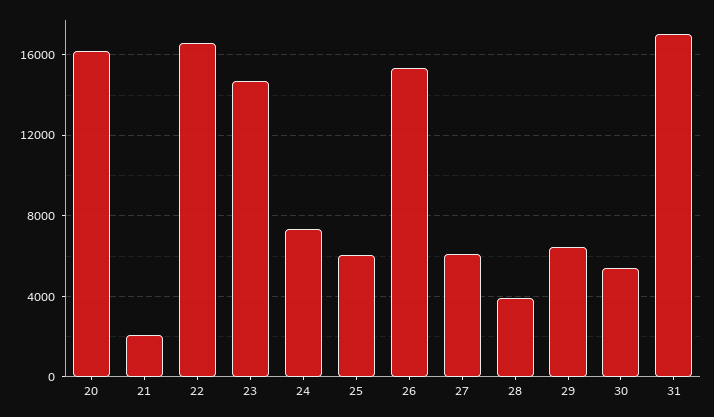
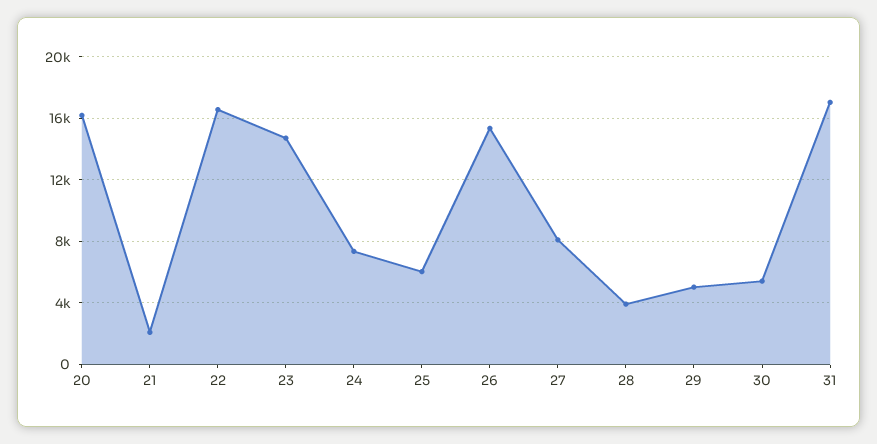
  {
    "20": 16000,
    "21": 2000,
    "22": 16500,
    "23": 14500,
    "24": 7500,
    "25": 6000,
    "26": 15500,
-   "27": 6000,
+   "27": 8000,
    "28": 4000,
-   "29": 6500,
+   "29": 5000,
    "30": 5500,
    "31": 17000
  }

